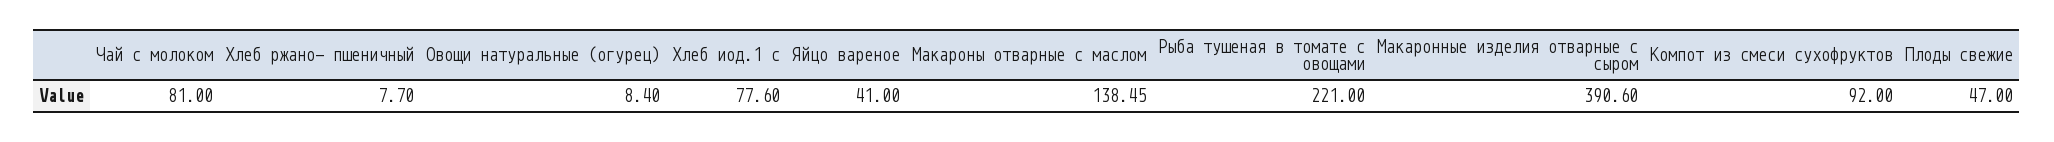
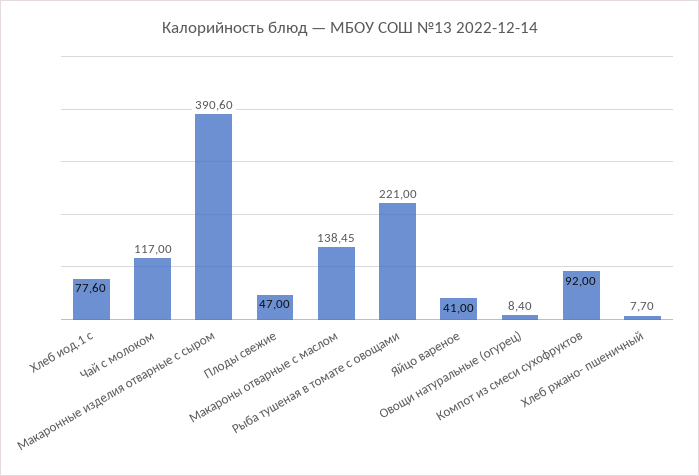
  {
-   "Чай с молоком": 81,
+   "Чай с молоком": 117,
    "Хлеб ржано- пшеничный": 7.7,
    "Овощи натуральные (огурец)": 8.4,
    "Хлеб иод.1 с": 77.6,
    "Яйцо вареное": 41,
    "Макароны отварные с маслом": 138.45,
    "Рыба тушеная в томате с овощами": 221,
    "Макаронные изделия отварные с сыром": 390.6,
    "Компот из смеси сухофруктов": 92,
    "Плоды свежие": 47
  }

